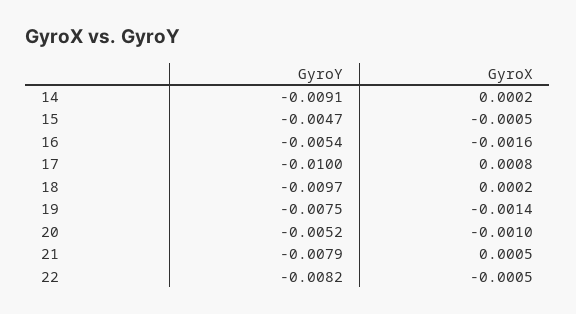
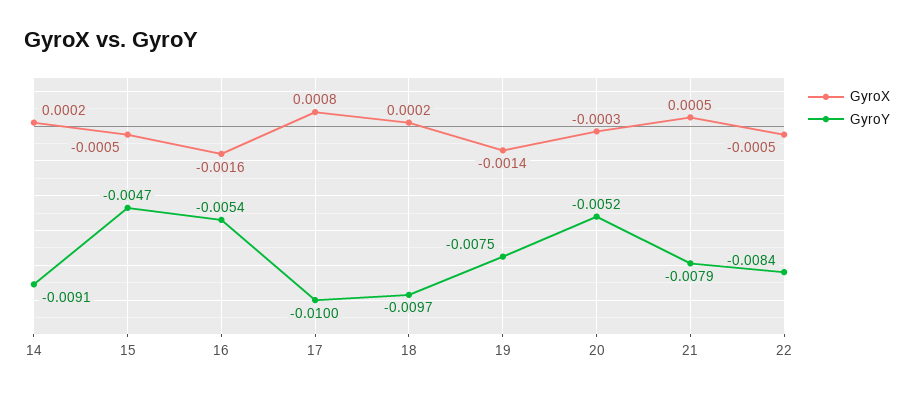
  {
    "GyroY": {
      "14": -0.0091,
      "15": -0.0047,
      "16": -0.0054,
      "17": -0.01,
      "18": -0.0097,
      "19": -0.0075,
      "20": -0.0052,
      "21": -0.0079,
-     "22": -0.0082
+     "22": -0.0084
    },
    "GyroX": {
      "14": 0.0002,
      "15": -0.0005,
      "16": -0.0016,
      "17": 0.0008,
      "18": 0.0002,
      "19": -0.0014,
-     "20": -0.001,
+     "20": -0.0003,
      "21": 0.0005,
      "22": -0.0005
    }
  }

